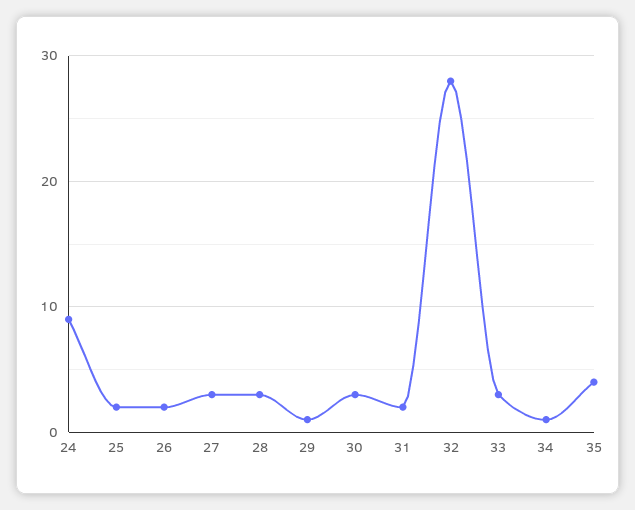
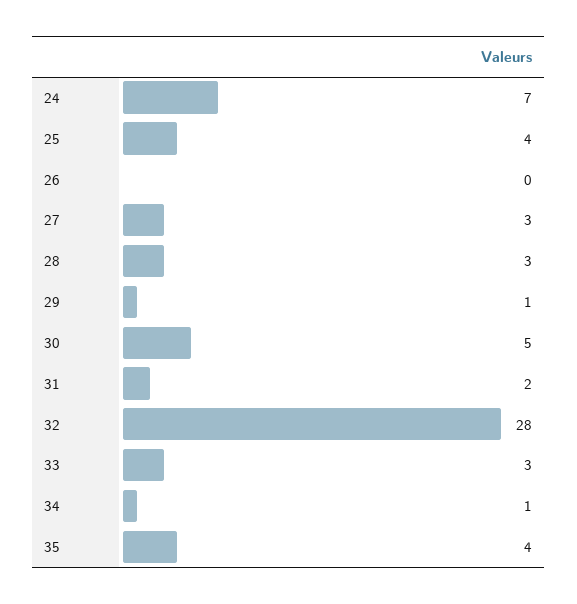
  {
-   "24": 9,
+   "24": 7,
-   "25": 2,
+   "25": 4,
-   "26": 2,
+   "26": 0,
    "27": 3,
    "28": 3,
    "29": 1,
-   "30": 3,
+   "30": 5,
    "31": 2,
    "32": 28,
    "33": 3,
    "34": 1,
    "35": 4
  }

